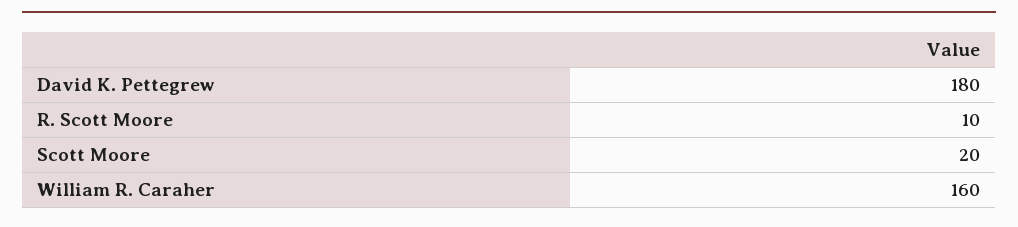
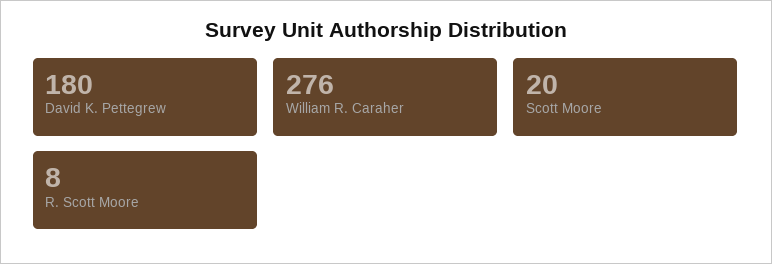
  {
    "David K. Pettegrew": 180,
-   "R. Scott Moore": 10,
+   "R. Scott Moore": 8,
    "Scott Moore": 20,
-   "William R. Caraher": 160
+   "William R. Caraher": 276
  }

